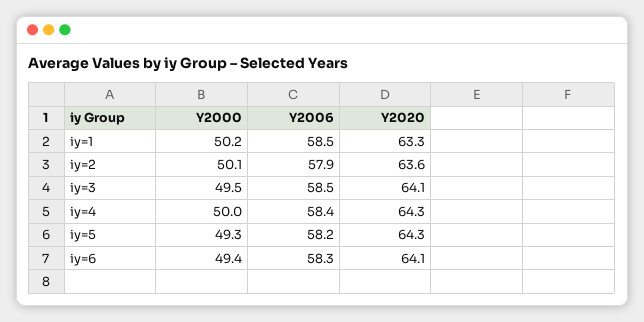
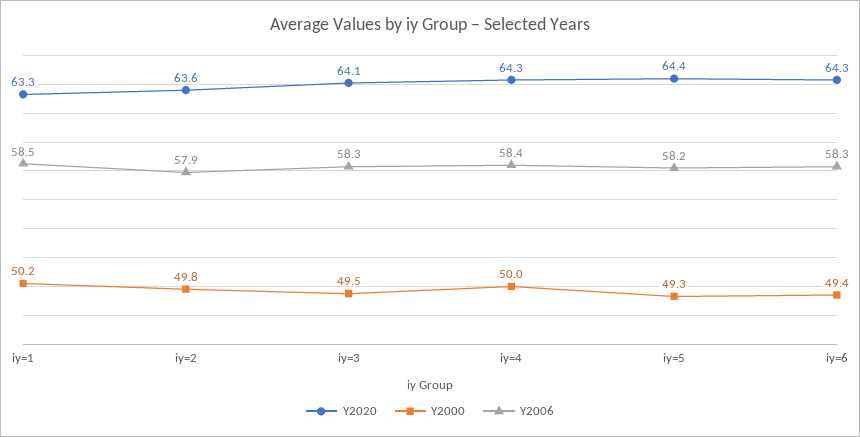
  {
    "Y2000": {
      "iy=1": 50.2,
-     "iy=2": 50.1,
+     "iy=2": 49.8,
      "iy=3": 49.5,
      "iy=4": 50,
      "iy=5": 49.3,
      "iy=6": 49.4
    },
    "Y2006": {
      "iy=1": 58.5,
      "iy=2": 57.9,
-     "iy=3": 58.5,
+     "iy=3": 58.3,
      "iy=4": 58.4,
      "iy=5": 58.2,
      "iy=6": 58.3
    },
    "Y2020": {
      "iy=1": 63.3,
      "iy=2": 63.6,
      "iy=3": 64.1,
      "iy=4": 64.3,
-     "iy=5": 64.3,
+     "iy=5": 64.4,
-     "iy=6": 64.1
+     "iy=6": 64.3
    }
  }

